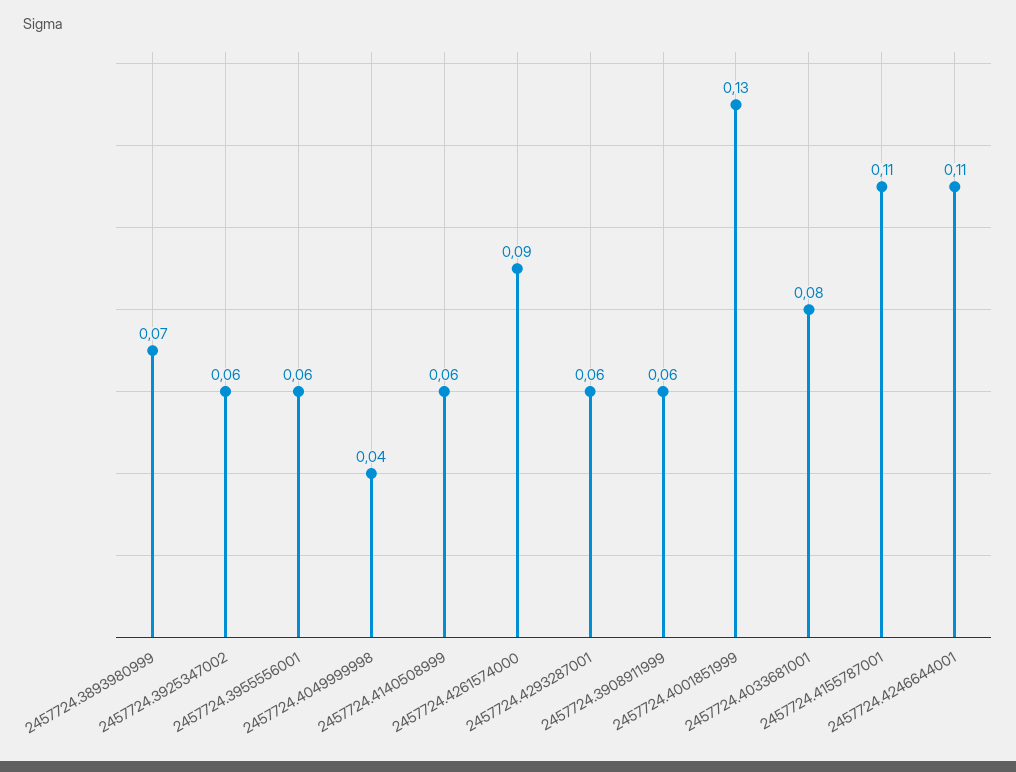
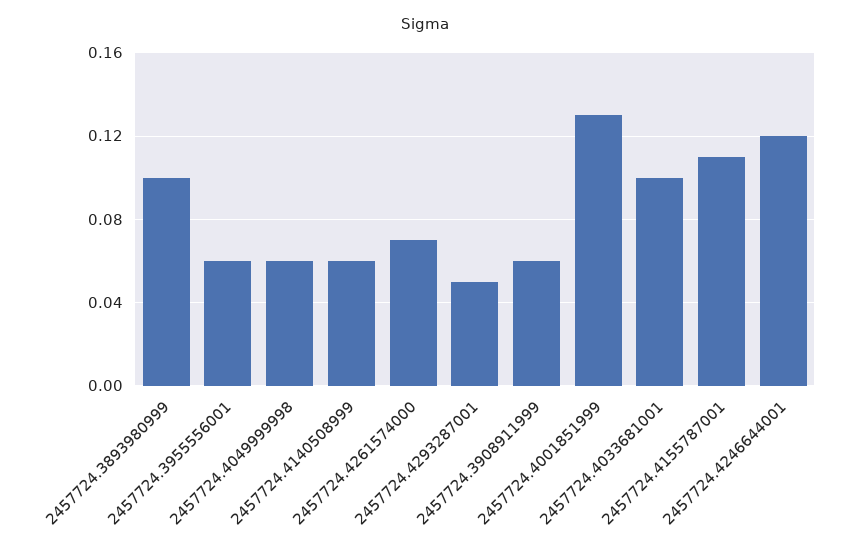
  {
-   "2457724.3893980999": 0.07,
+   "2457724.3893980999": 0.1,
-   "2457724.3925347002": 0.06,
    "2457724.3955556001": 0.06,
-   "2457724.4049999998": 0.04,
+   "2457724.4049999998": 0.06,
    "2457724.4140508999": 0.06,
-   "2457724.4261574000": 0.09,
+   "2457724.4261574000": 0.07,
-   "2457724.4293287001": 0.06,
+   "2457724.4293287001": 0.05,
    "2457724.3908911999": 0.06,
    "2457724.4001851999": 0.13,
-   "2457724.4033681001": 0.08,
+   "2457724.4033681001": 0.1,
    "2457724.4155787001": 0.11,
-   "2457724.4246644001": 0.11
+   "2457724.4246644001": 0.12
  }

